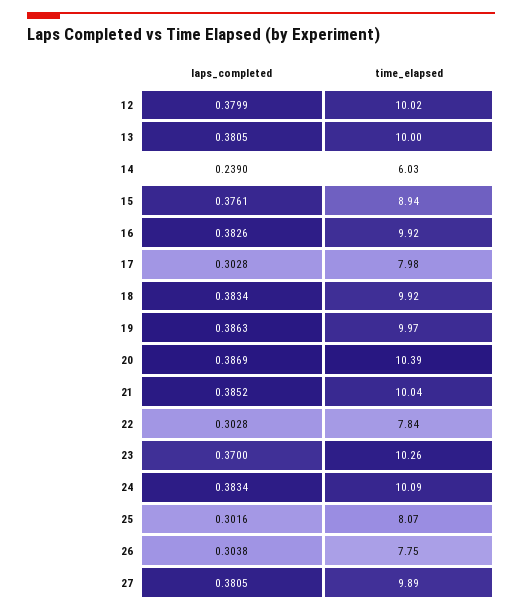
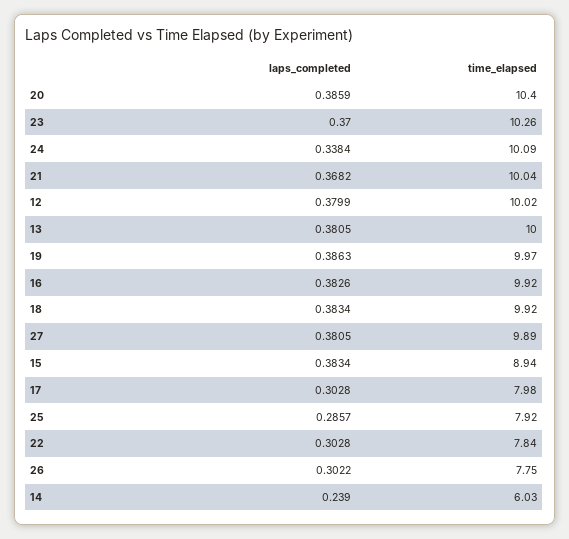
  {
    "laps_completed": {
      "12": 0.3799,
      "13": 0.3805,
      "14": 0.239,
-     "15": 0.3761,
+     "15": 0.3834,
      "16": 0.3826,
      "17": 0.3028,
      "18": 0.3834,
      "19": 0.3863,
-     "20": 0.3869,
+     "20": 0.3859,
-     "21": 0.3852,
+     "21": 0.3682,
      "22": 0.3028,
      "23": 0.37,
-     "24": 0.3834,
+     "24": 0.3384,
-     "25": 0.3016,
+     "25": 0.2857,
-     "26": 0.3038,
+     "26": 0.3022,
      "27": 0.3805
    },
    "time_elapsed": {
      "12": 10.02,
      "13": 10,
      "14": 6.03,
      "15": 8.94,
      "16": 9.92,
      "17": 7.98,
      "18": 9.92,
      "19": 9.97,
-     "20": 10.39,
+     "20": 10.4,
      "21": 10.04,
      "22": 7.84,
      "23": 10.26,
      "24": 10.09,
-     "25": 8.07,
+     "25": 7.92,
      "26": 7.75,
      "27": 9.89
    }
  }

